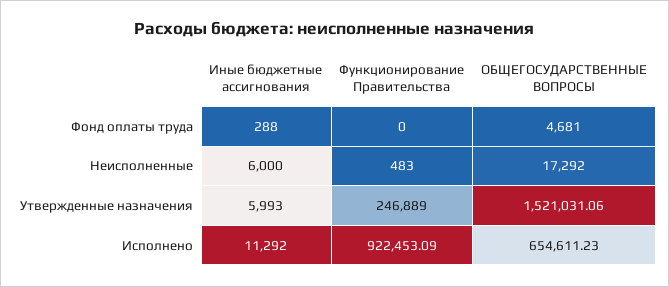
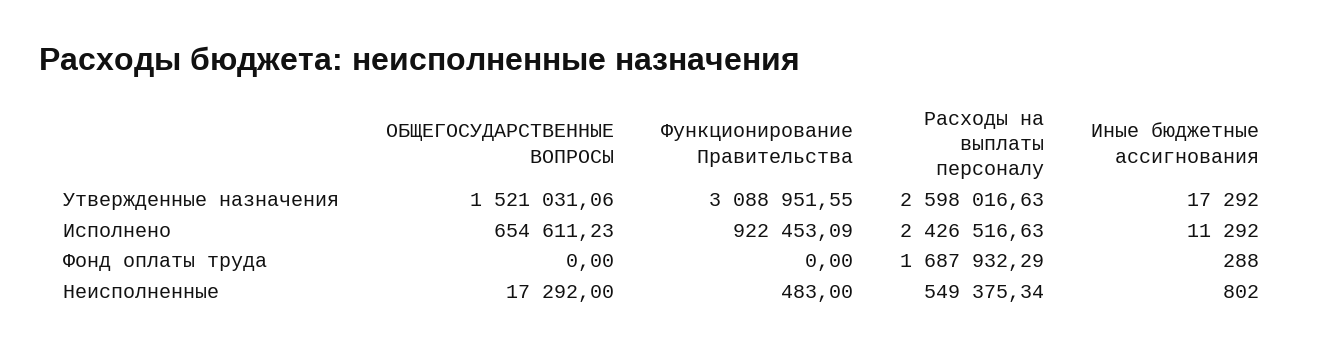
  {
    "Иные бюджетные ассигнования": {
      "Фонд оплаты труда": 288,
-     "Неисполненные": 6000,
+     "Неисполненные": 802,
-     "Утвержденные назначения": 5993,
+     "Утвержденные назначения": 17292,
      "Исполнено": 11292
    },
    "Функционирование Правительства": {
      "Фонд оплаты труда": 0,
      "Неисполненные": 483,
-     "Утвержденные назначения": 246889,
+     "Утвержденные назначения": 3088951.55,
      "Исполнено": 922453.09
    },
    "ОБЩЕГОСУДАРСТВЕННЫЕ ВОПРОСЫ": {
-     "Фонд оплаты труда": 4681,
+     "Фонд оплаты труда": 0,
      "Неисполненные": 17292,
      "Утвержденные назначения": 1521031.06,
      "Исполнено": 654611.23
-   }
+   },
+   "Расходы на выплаты персоналу": {
+     "Утвержденные назначения": 2598016.63,
+     "Исполнено": 2426516.63,
+     "Фонд оплаты труда": 1687932.29,
+     "Неисполненные": 549375.34
+   }
  }

